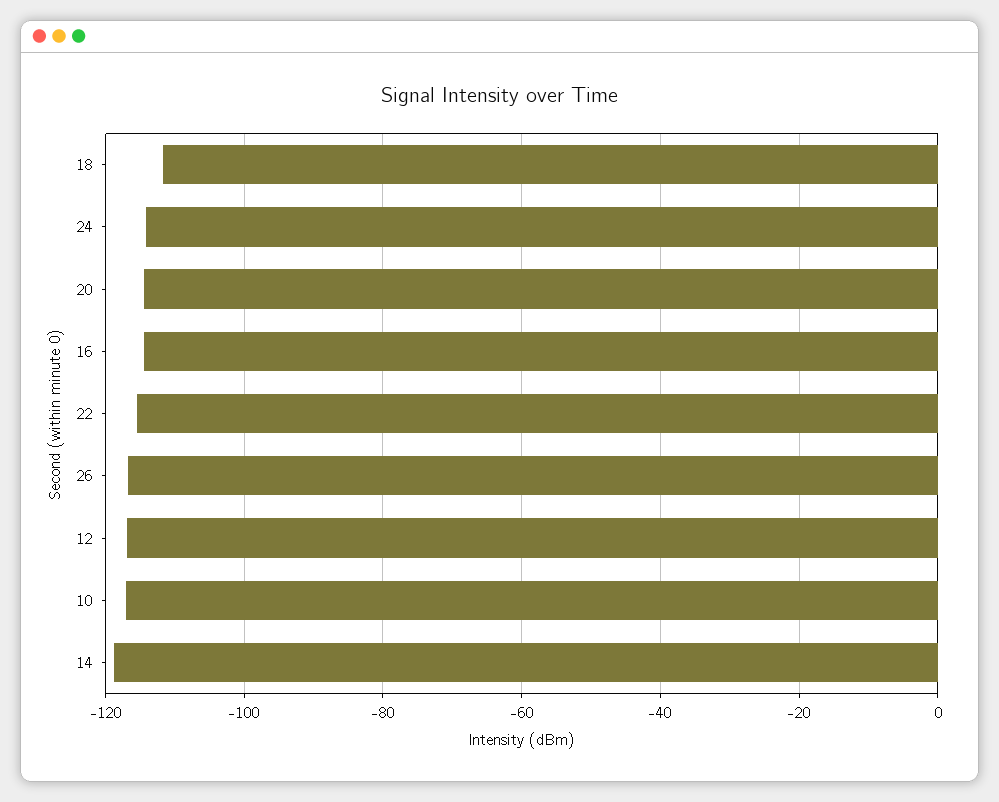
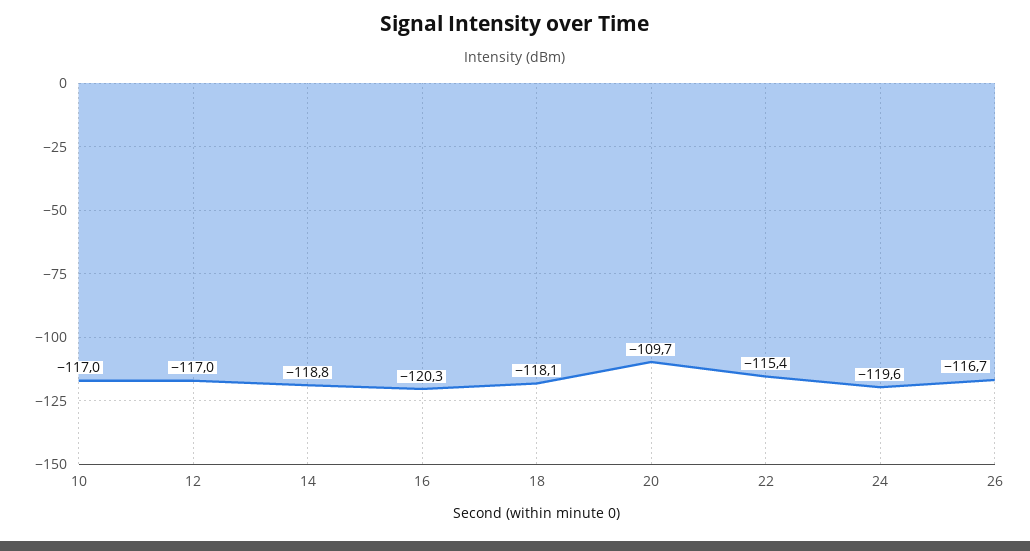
  {
-   "18": -112,
+   "18": -118.1,
-   "24": -114,
+   "24": -119.6,
-   "20": -114,
+   "20": -109.7,
-   "16": -114,
+   "16": -120.3,
    "22": -115.4,
    "26": -116.7,
    "12": -117,
    "10": -117,
    "14": -118.8
  }

